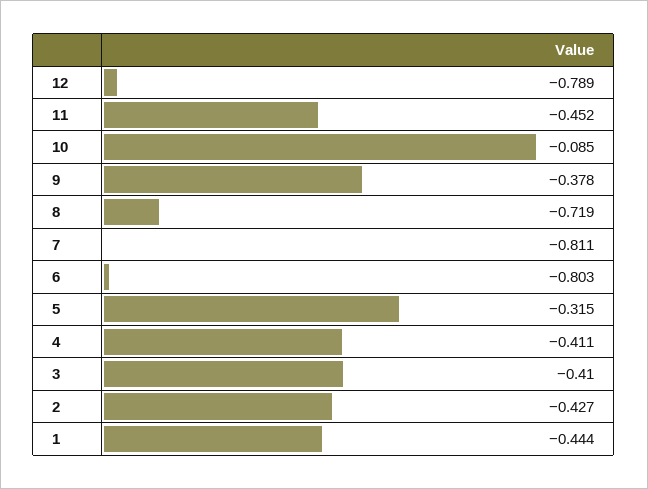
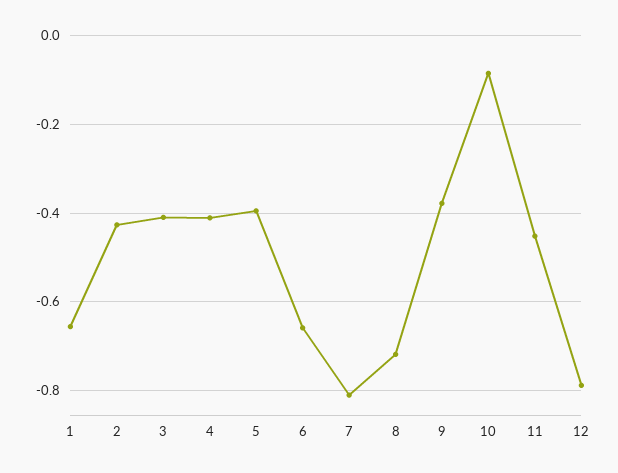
  {
    "12": -0.789,
    "11": -0.452,
    "10": -0.085,
    "9": -0.378,
    "8": -0.719,
    "7": -0.811,
-   "6": -0.803,
+   "6": -0.66,
-   "5": -0.315,
+   "5": -0.4,
    "4": -0.411,
    "3": -0.41,
    "2": -0.427,
-   "1": -0.444
+   "1": -0.66
  }

